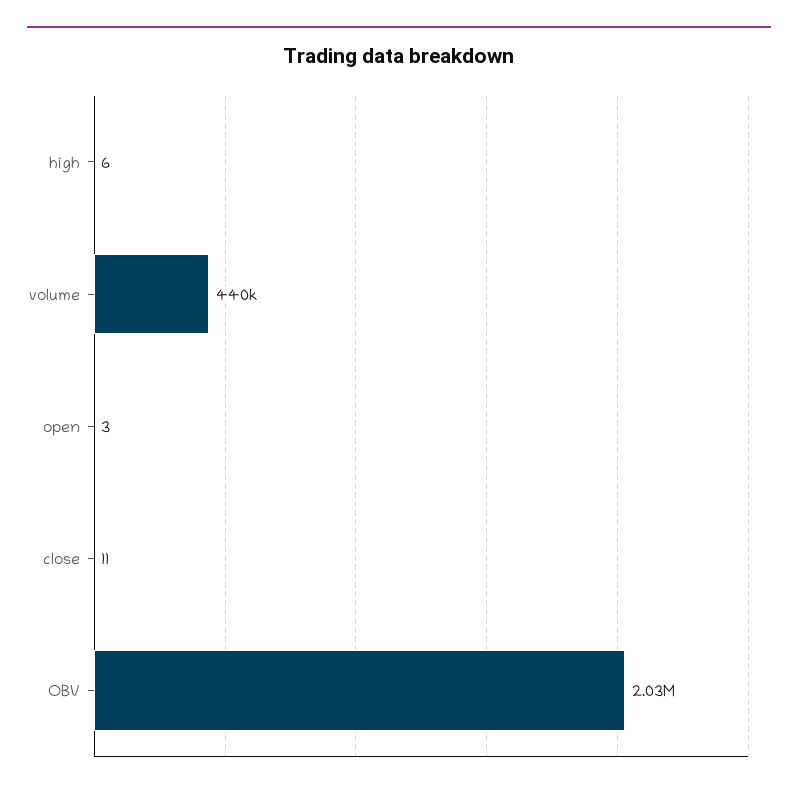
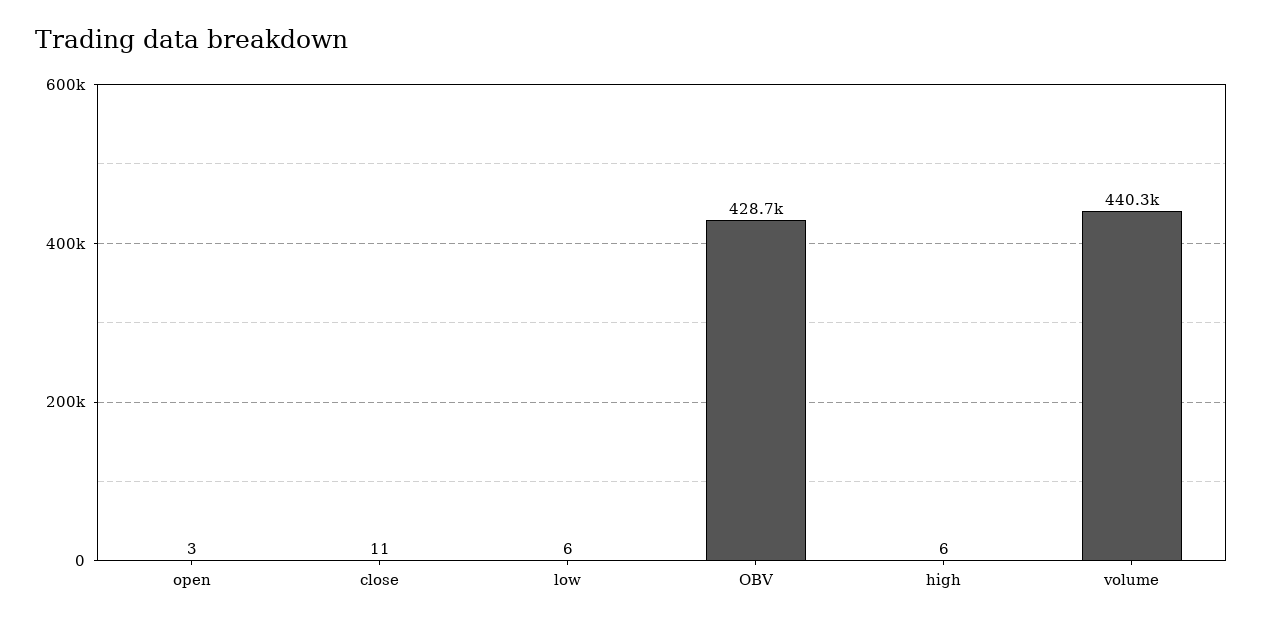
  {
    "high": 6,
    "volume": 440300,
    "open": 3,
    "close": 11,
-   "OBV": 2030000
+   "OBV": 428700,
+   "low": 6
  }

